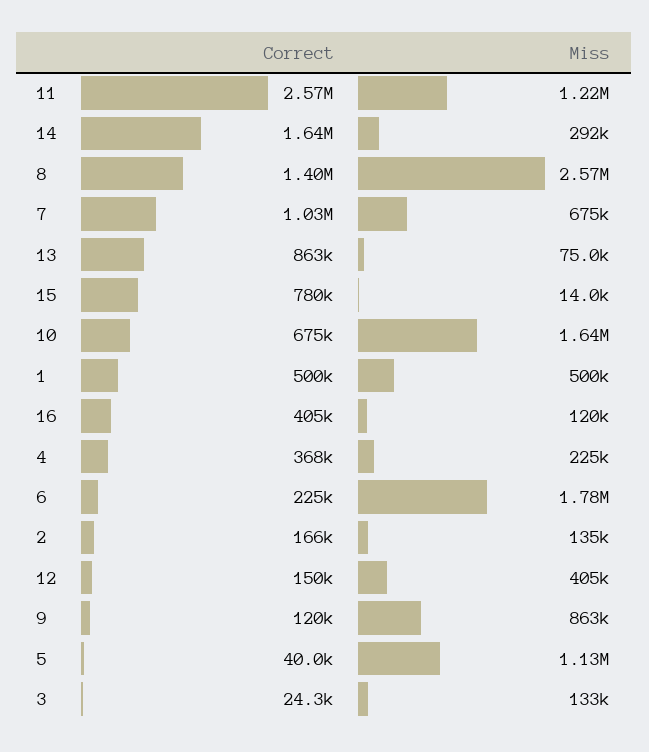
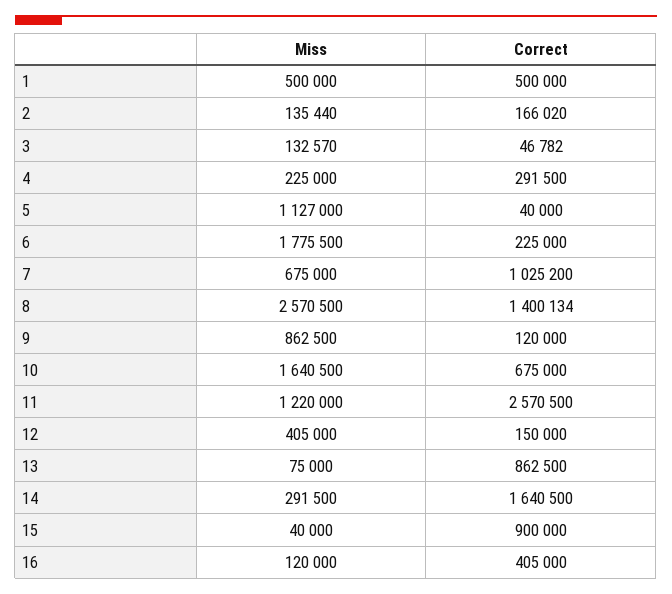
  {
    "Correct": {
      "11": 2570500,
      "14": 1640500,
      "8": 1400134,
      "7": 1025200,
      "13": 862500,
-     "15": 780000,
+     "15": 900000,
      "10": 675000,
      "1": 500000,
      "16": 405000,
-     "4": 368000,
+     "4": 291500,
      "6": 225000,
      "2": 166020,
      "12": 150000,
      "9": 120000,
      "5": 40000,
-     "3": 24300
+     "3": 46782
    },
    "Miss": {
      "11": 1220000,
      "14": 291500,
      "8": 2570500,
      "7": 675000,
      "13": 75000,
-     "15": 14000,
+     "15": 40000,
      "10": 1640500,
      "1": 500000,
      "16": 120000,
      "4": 225000,
      "6": 1775500,
      "2": 135440,
      "12": 405000,
      "9": 862500,
      "5": 1127000,
      "3": 132570
    }
  }

